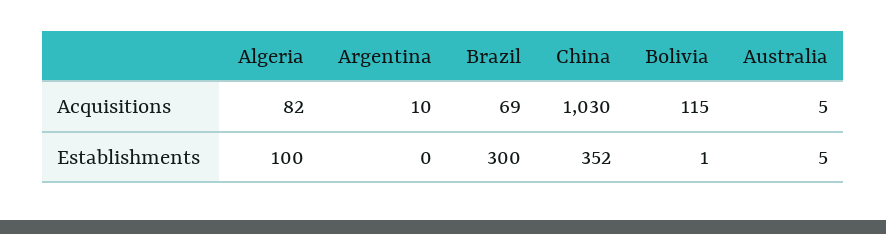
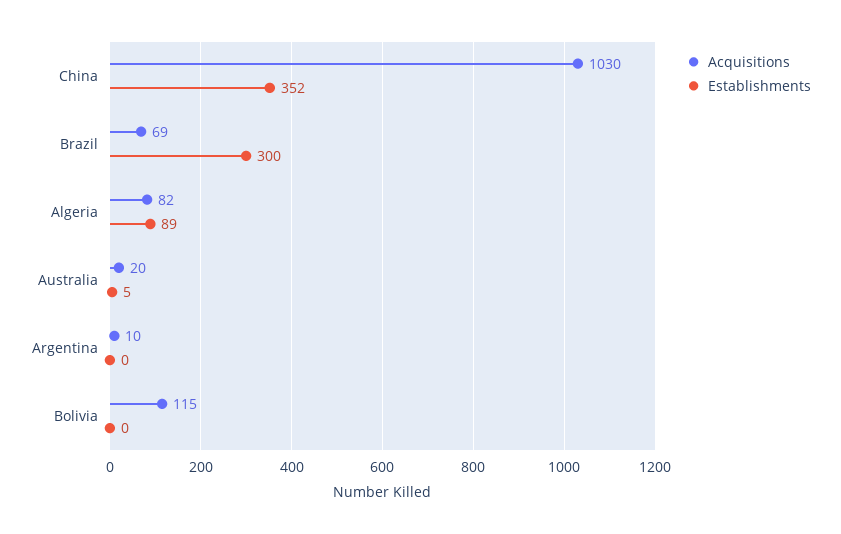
  {
    "Acquisitions": {
      "Algeria": 82,
      "Argentina": 10,
      "Brazil": 69,
      "China": 1030,
      "Bolivia": 115,
-     "Australia": 5
+     "Australia": 20
    },
    "Establishments": {
-     "Algeria": 100,
+     "Algeria": 89,
      "Argentina": 0,
      "Brazil": 300,
      "China": 352,
-     "Bolivia": 1,
+     "Bolivia": 0,
      "Australia": 5
    }
  }

